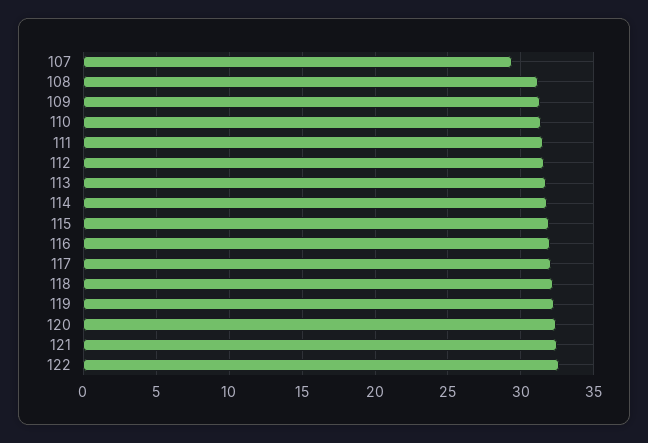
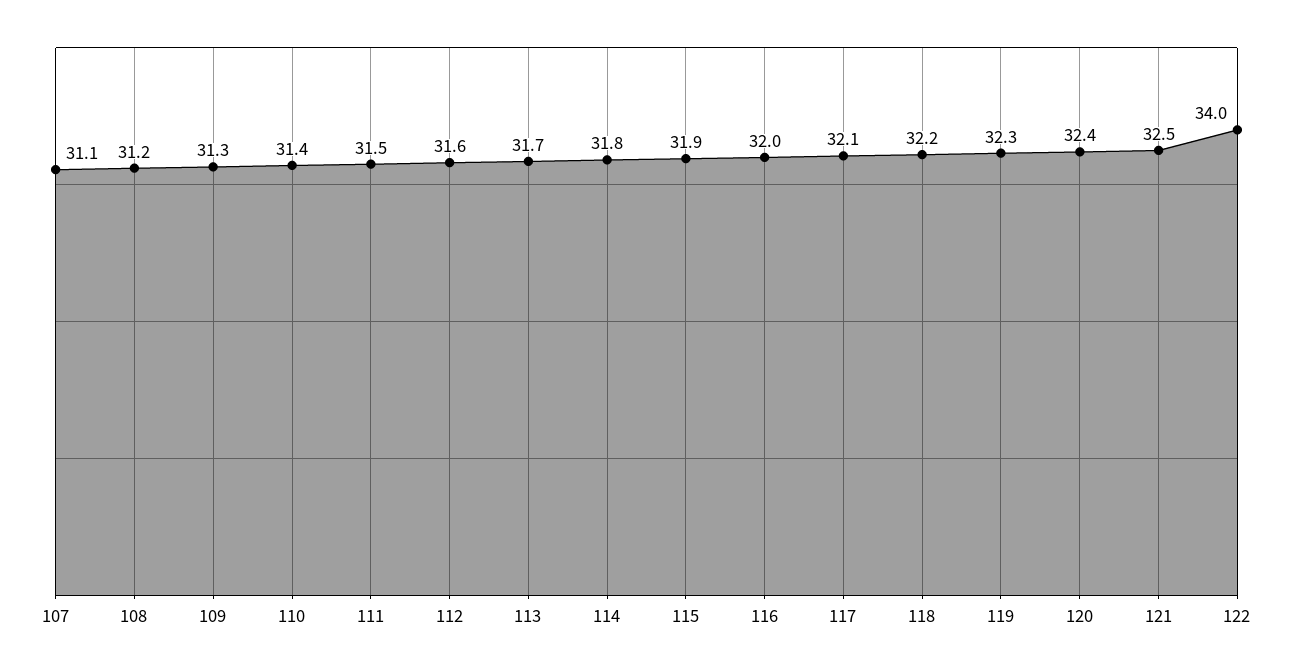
  {
-   "107": 29.5,
+   "107": 31.1,
    "108": 31.2,
    "109": 31.3,
    "110": 31.4,
    "111": 31.5,
    "112": 31.6,
    "113": 31.7,
    "114": 31.8,
    "115": 31.9,
    "116": 32,
    "117": 32.1,
    "118": 32.2,
    "119": 32.3,
    "120": 32.4,
    "121": 32.5,
-   "122": 32.5
+   "122": 34
  }

